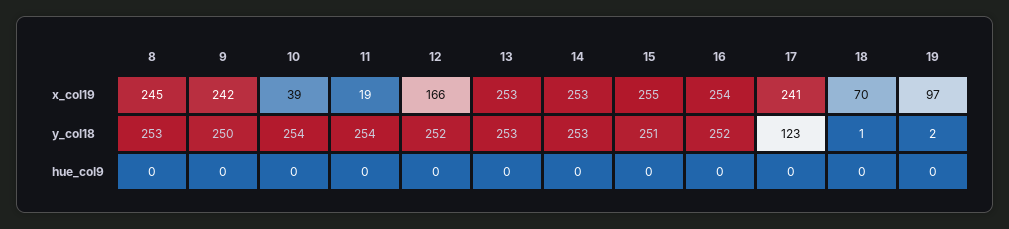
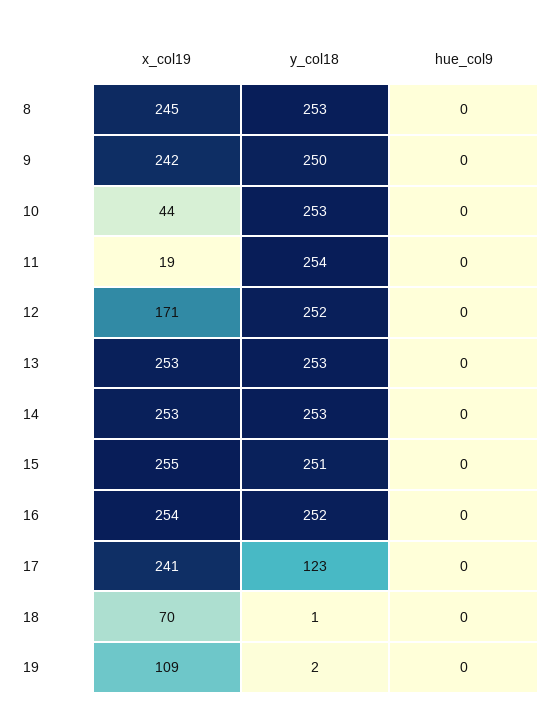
  {
    "8": {
      "x_col19": 245,
      "y_col18": 253,
      "hue_col9": 0
    },
    "9": {
      "x_col19": 242,
      "y_col18": 250,
      "hue_col9": 0
    },
    "10": {
-     "x_col19": 39,
+     "x_col19": 44,
-     "y_col18": 254,
+     "y_col18": 253,
      "hue_col9": 0
    },
    "11": {
      "x_col19": 19,
      "y_col18": 254,
      "hue_col9": 0
    },
    "12": {
-     "x_col19": 166,
+     "x_col19": 171,
      "y_col18": 252,
      "hue_col9": 0
    },
    "13": {
      "x_col19": 253,
      "y_col18": 253,
      "hue_col9": 0
    },
    "14": {
      "x_col19": 253,
      "y_col18": 253,
      "hue_col9": 0
    },
    "15": {
      "x_col19": 255,
      "y_col18": 251,
      "hue_col9": 0
    },
    "16": {
      "x_col19": 254,
      "y_col18": 252,
      "hue_col9": 0
    },
    "17": {
      "x_col19": 241,
      "y_col18": 123,
      "hue_col9": 0
    },
    "18": {
      "x_col19": 70,
      "y_col18": 1,
      "hue_col9": 0
    },
    "19": {
-     "x_col19": 97,
+     "x_col19": 109,
      "y_col18": 2,
      "hue_col9": 0
    }
  }

